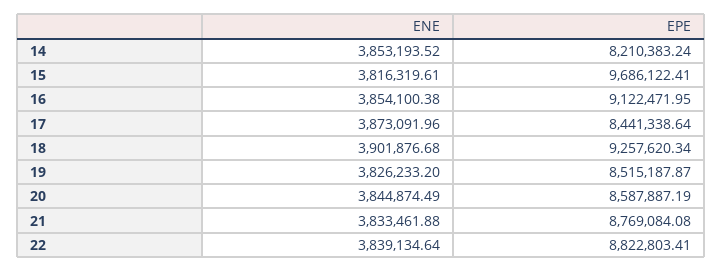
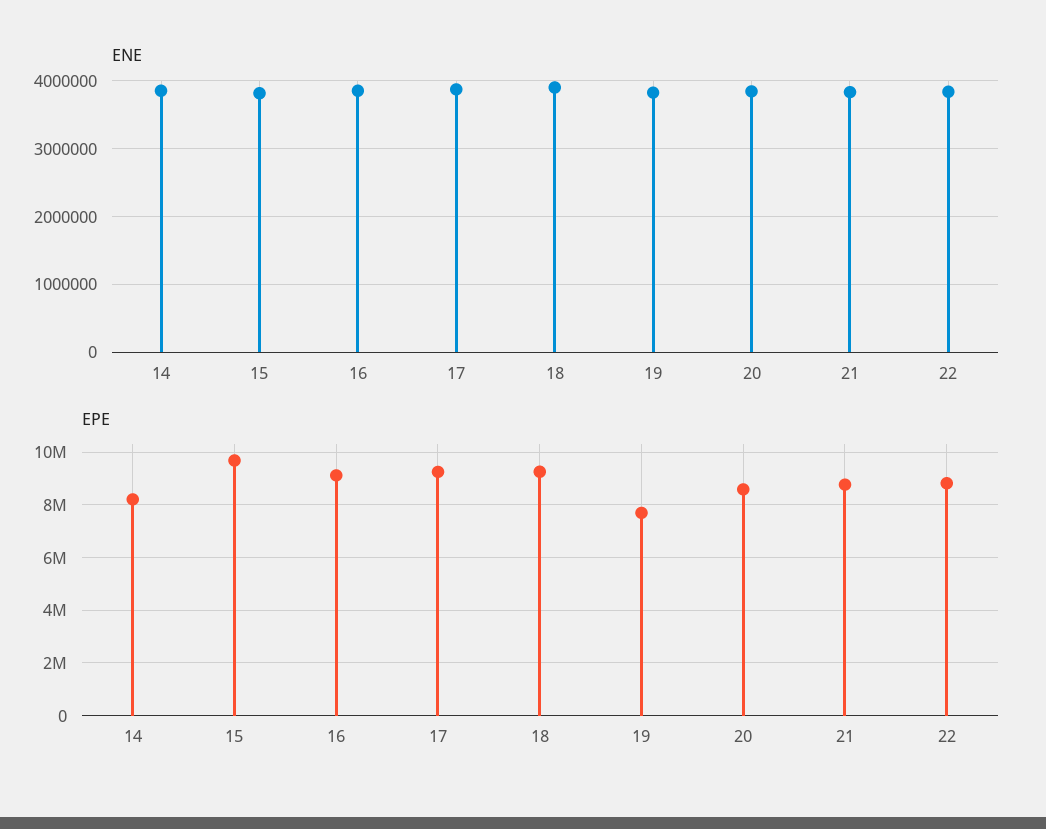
  {
    "ENE": {
      "14": 3853193.52,
      "15": 3816319.61,
      "16": 3854100.38,
      "17": 3873091.96,
      "18": 3901876.68,
      "19": 3826233.2,
      "20": 3844874.49,
      "21": 3833461.88,
      "22": 3839134.64
    },
    "EPE": {
      "14": 8210383.24,
      "15": 9686122.41,
      "16": 9122471.95,
-     "17": 8441338.64,
+     "17": 9250000,
      "18": 9257620.34,
-     "19": 8515187.87,
+     "19": 7750000,
      "20": 8587887.19,
      "21": 8769084.08,
      "22": 8822803.41
    }
  }

